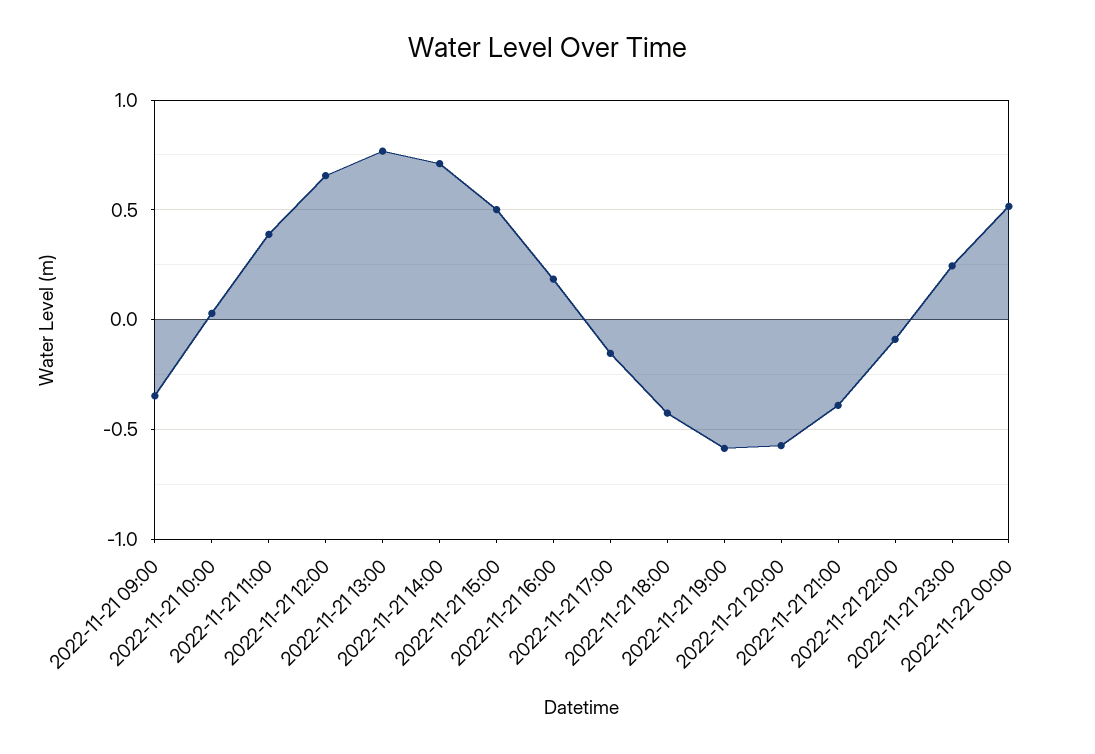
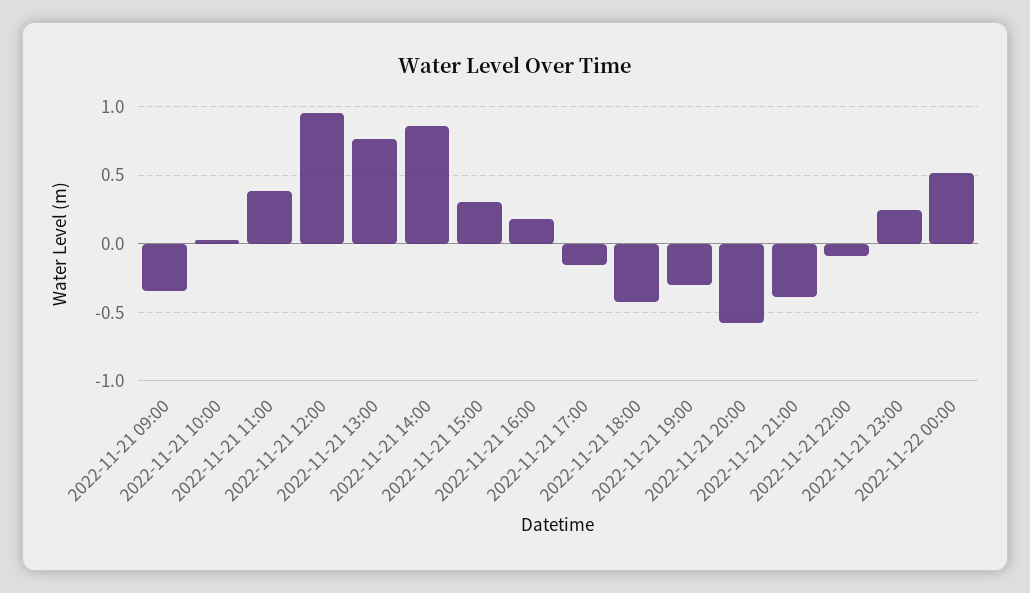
  {
    "2022-11-21 09:00": -0.35,
    "2022-11-21 10:00": 0.05,
    "2022-11-21 11:00": 0.4,
-   "2022-11-21 12:00": 0.65,
+   "2022-11-21 12:00": 0.95,
    "2022-11-21 13:00": 0.75,
-   "2022-11-21 14:00": 0.7,
+   "2022-11-21 14:00": 0.85,
-   "2022-11-21 15:00": 0.5,
+   "2022-11-21 15:00": 0.3,
    "2022-11-21 16:00": 0.2,
    "2022-11-21 17:00": -0.15,
    "2022-11-21 18:00": -0.45,
-   "2022-11-21 19:00": -0.6,
+   "2022-11-21 19:00": -0.3,
    "2022-11-21 20:00": -0.55,
    "2022-11-21 21:00": -0.4,
    "2022-11-21 22:00": -0.1,
    "2022-11-21 23:00": 0.25,
    "2022-11-22 00:00": 0.5
  }

